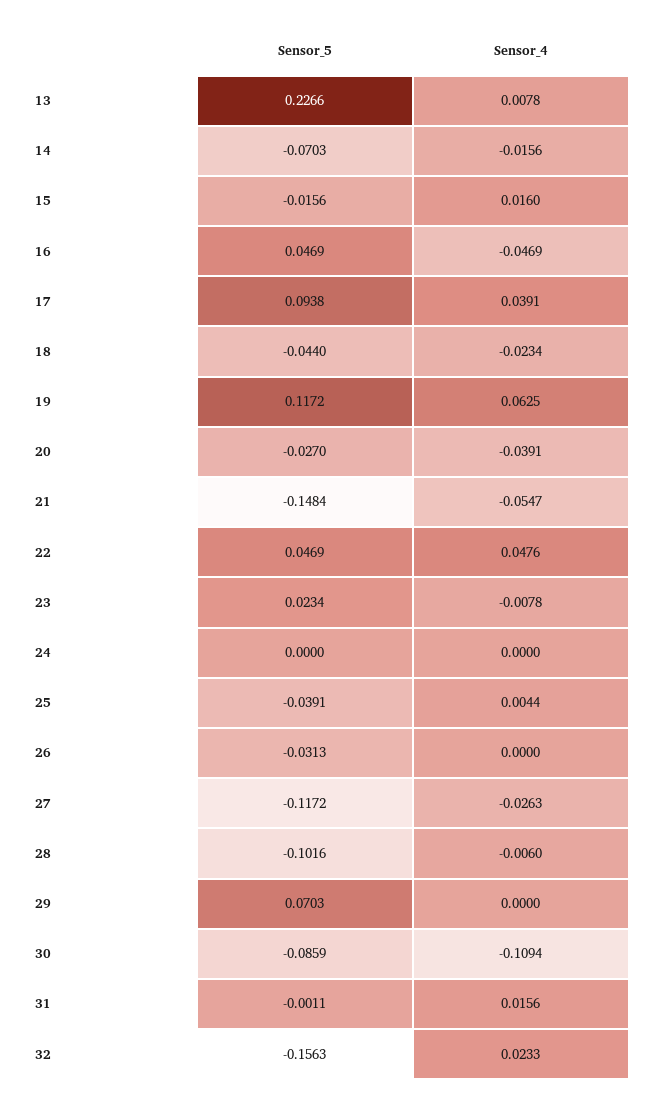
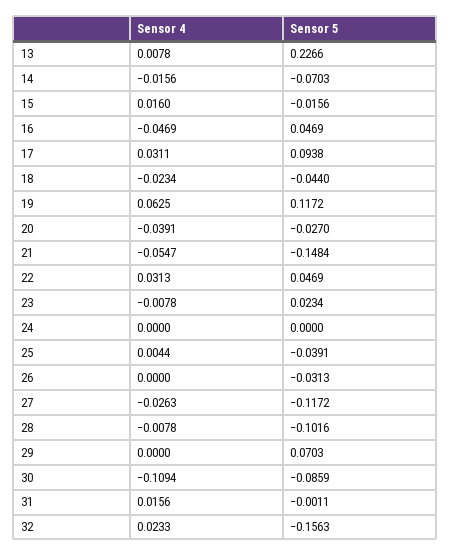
  {
    "Sensor_5": {
      "13": 0.2266,
      "14": -0.0703,
      "15": -0.0156,
      "16": 0.0469,
      "17": 0.0938,
      "18": -0.044,
      "19": 0.1172,
      "20": -0.027,
      "21": -0.1484,
      "22": 0.0469,
      "23": 0.0234,
      "24": 0,
      "25": -0.0391,
      "26": -0.0313,
      "27": -0.1172,
      "28": -0.1016,
      "29": 0.0703,
      "30": -0.0859,
      "31": -0.0011,
      "32": -0.1563
    },
    "Sensor_4": {
      "13": 0.0078,
      "14": -0.0156,
      "15": 0.016,
      "16": -0.0469,
-     "17": 0.0391,
+     "17": 0.0311,
      "18": -0.0234,
      "19": 0.0625,
      "20": -0.0391,
      "21": -0.0547,
-     "22": 0.0476,
+     "22": 0.0313,
      "23": -0.0078,
      "24": 0,
      "25": 0.0044,
      "26": 0,
      "27": -0.0263,
-     "28": -0.006,
+     "28": -0.0078,
      "29": 0,
      "30": -0.1094,
      "31": 0.0156,
      "32": 0.0233
    }
  }

